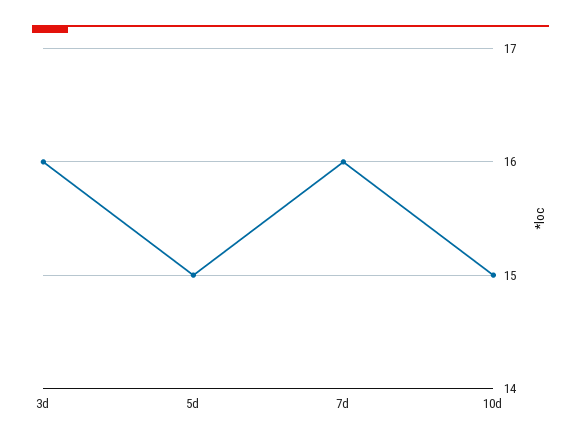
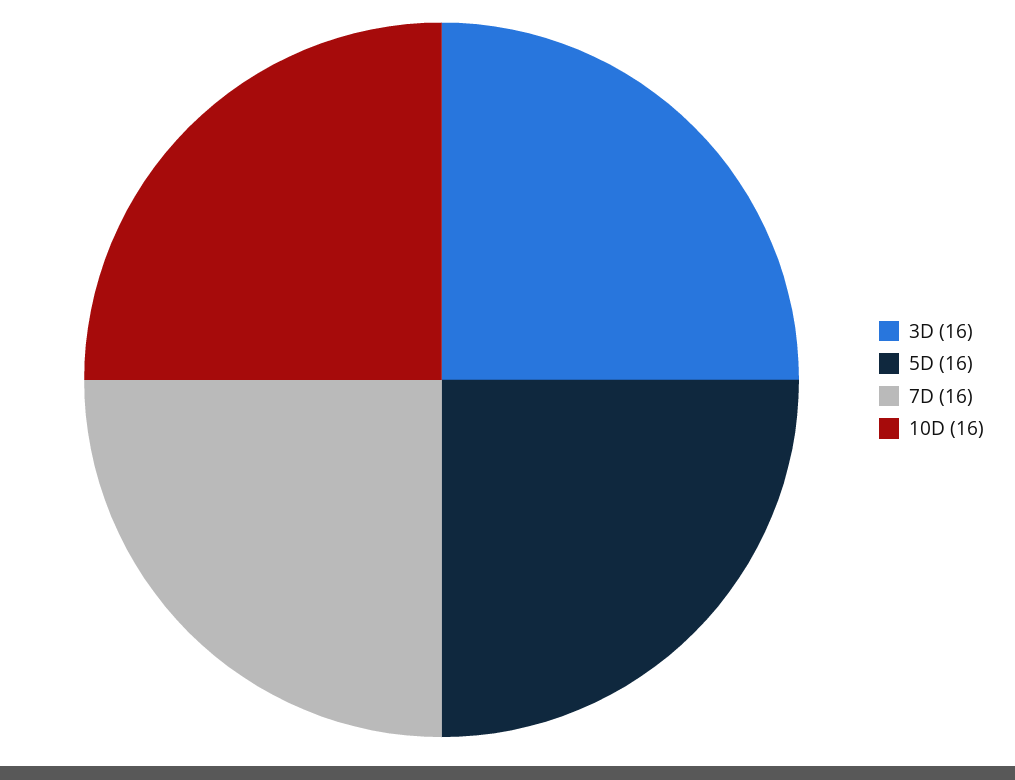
  {
    "3d": 16,
-   "5d": 15,
+   "5d": 16,
    "7d": 16,
-   "10d": 15
+   "10d": 16
  }

